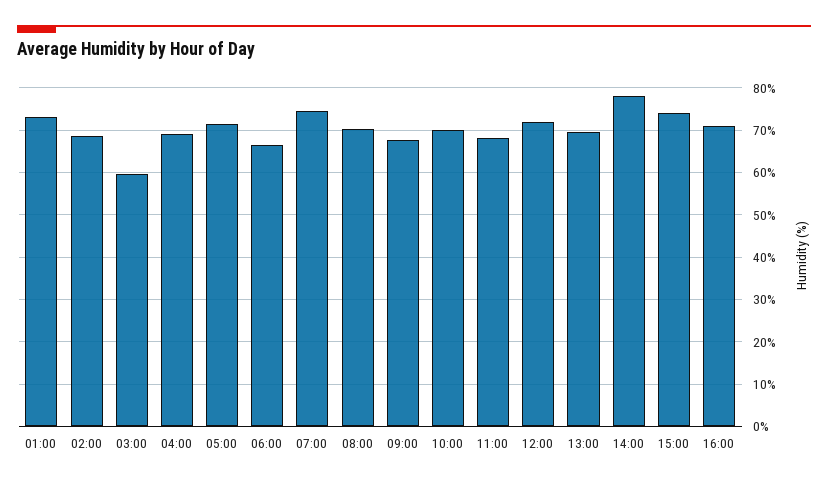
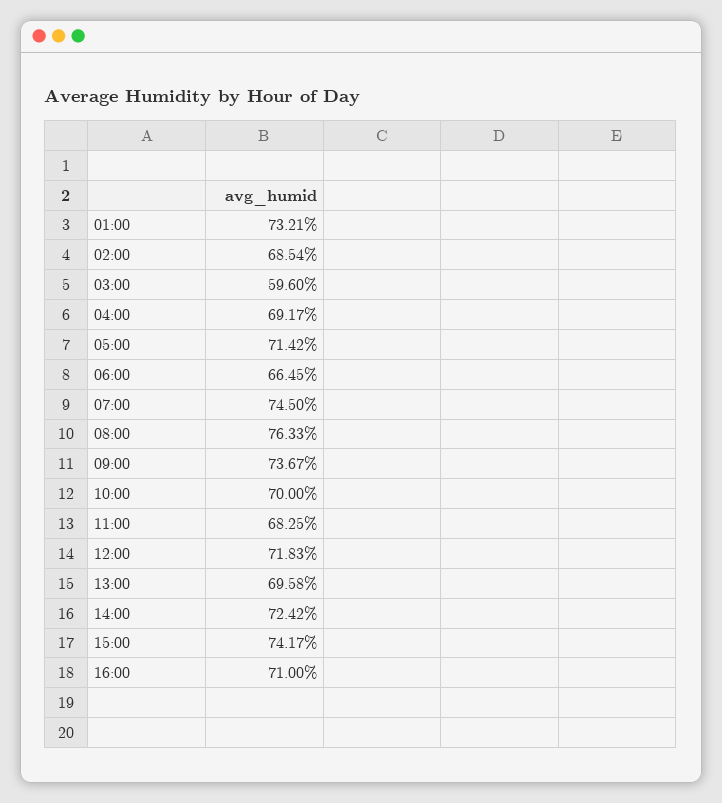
  {
    "01:00": 73.21,
    "02:00": 68.54,
    "03:00": 59.6,
    "04:00": 69.17,
    "05:00": 71.42,
    "06:00": 66.45,
    "07:00": 74.5,
-   "08:00": 70,
+   "08:00": 76.33,
-   "09:00": 68,
+   "09:00": 73.67,
    "10:00": 70,
    "11:00": 68.25,
    "12:00": 71.83,
    "13:00": 69.58,
-   "14:00": 78,
+   "14:00": 72.42,
    "15:00": 74.17,
    "16:00": 71
  }

